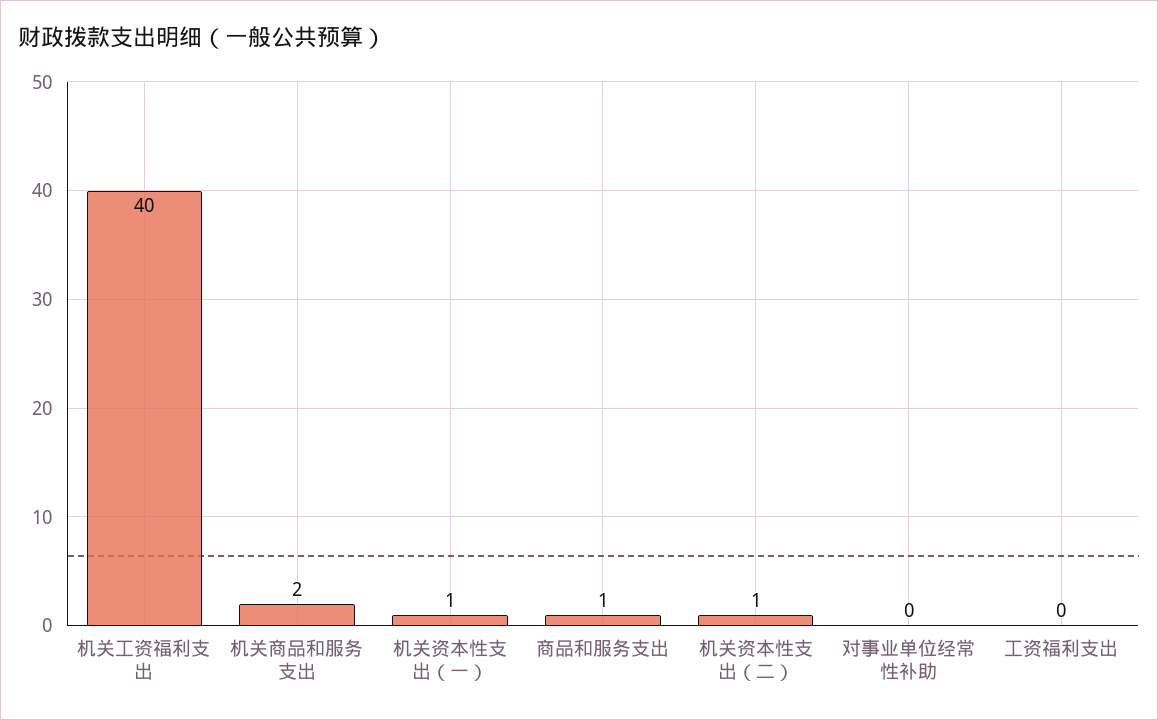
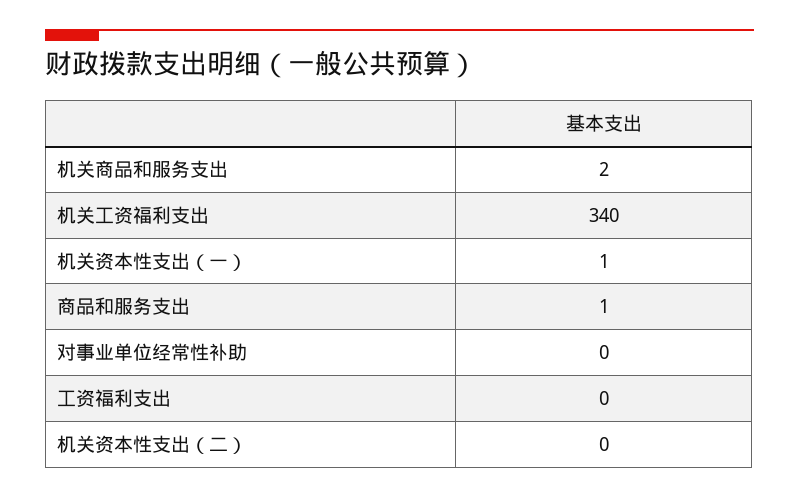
  {
-   "机关工资福利支出": 40,
+   "机关工资福利支出": 340,
    "机关商品和服务支出": 2,
    "机关资本性支出（一）": 1,
    "商品和服务支出": 1,
-   "机关资本性支出（二）": 1,
+   "机关资本性支出（二）": 0,
    "对事业单位经常性补助": 0,
    "工资福利支出": 0
  }

